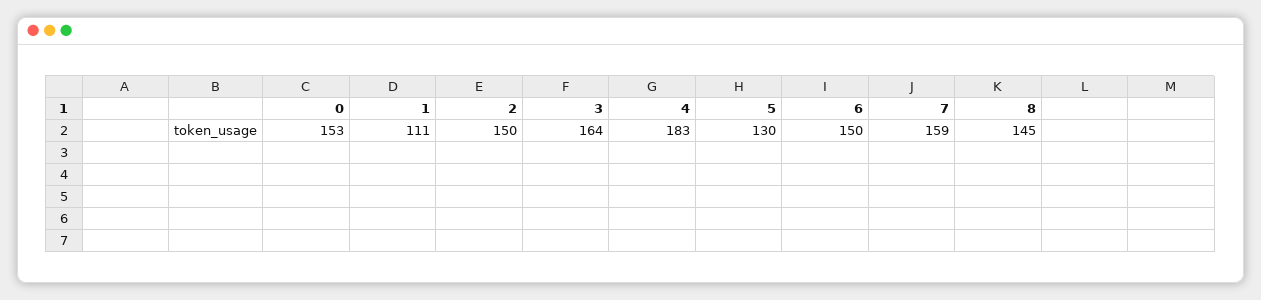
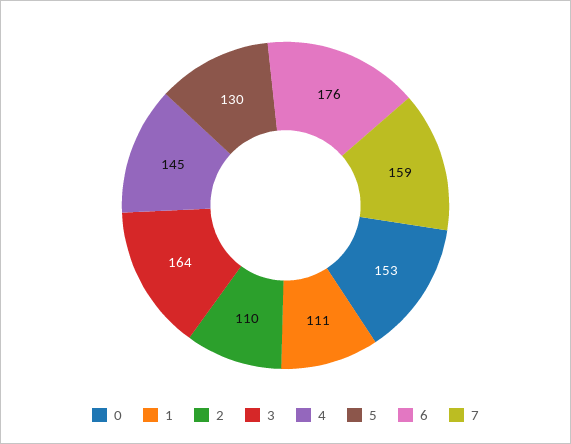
  {
    "0": 153,
    "1": 111,
-   "2": 150,
+   "2": 110,
    "3": 164,
-   "4": 183,
+   "4": 145,
    "5": 130,
-   "6": 150,
+   "6": 176,
-   "7": 159,
+   "7": 159
-   "8": 145
  }

